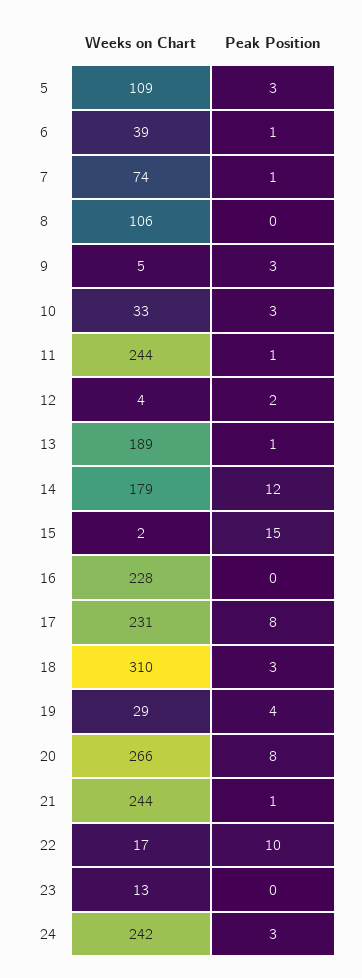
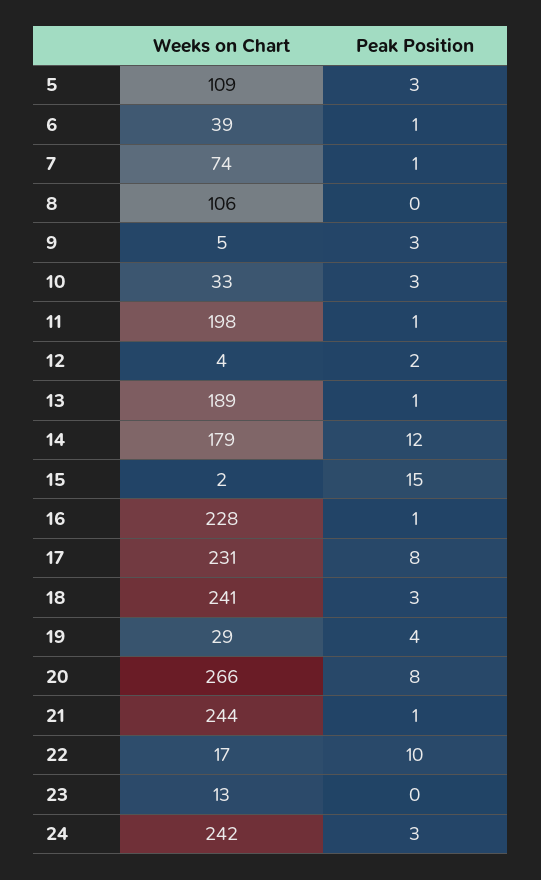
  {
    "Weeks on Chart": {
      "5": 109,
      "6": 39,
      "7": 74,
      "8": 106,
      "9": 5,
      "10": 33,
-     "11": 244,
+     "11": 198,
      "12": 4,
      "13": 189,
      "14": 179,
      "15": 2,
      "16": 228,
      "17": 231,
-     "18": 310,
+     "18": 241,
      "19": 29,
      "20": 266,
      "21": 244,
      "22": 17,
      "23": 13,
      "24": 242
    },
    "Peak Position": {
      "5": 3,
      "6": 1,
      "7": 1,
      "8": 0,
      "9": 3,
      "10": 3,
      "11": 1,
      "12": 2,
      "13": 1,
      "14": 12,
      "15": 15,
-     "16": 0,
+     "16": 1,
      "17": 8,
      "18": 3,
      "19": 4,
      "20": 8,
      "21": 1,
      "22": 10,
      "23": 0,
      "24": 3
    }
  }

